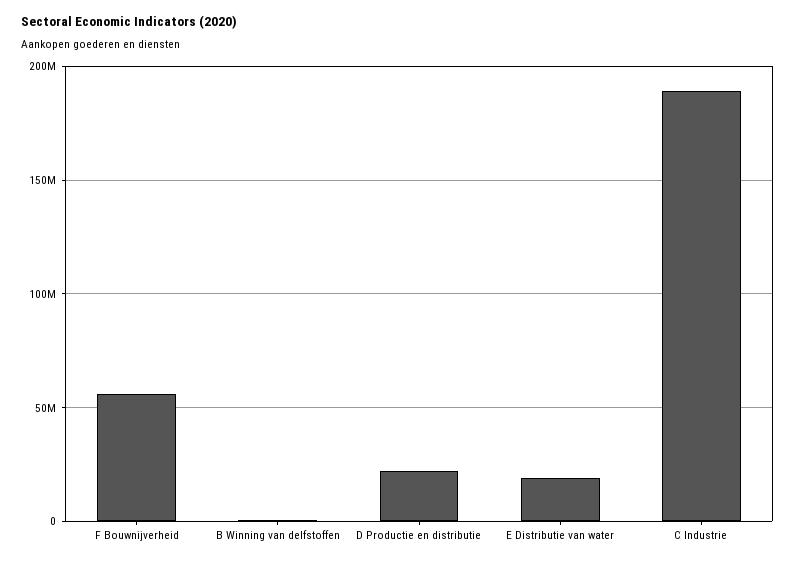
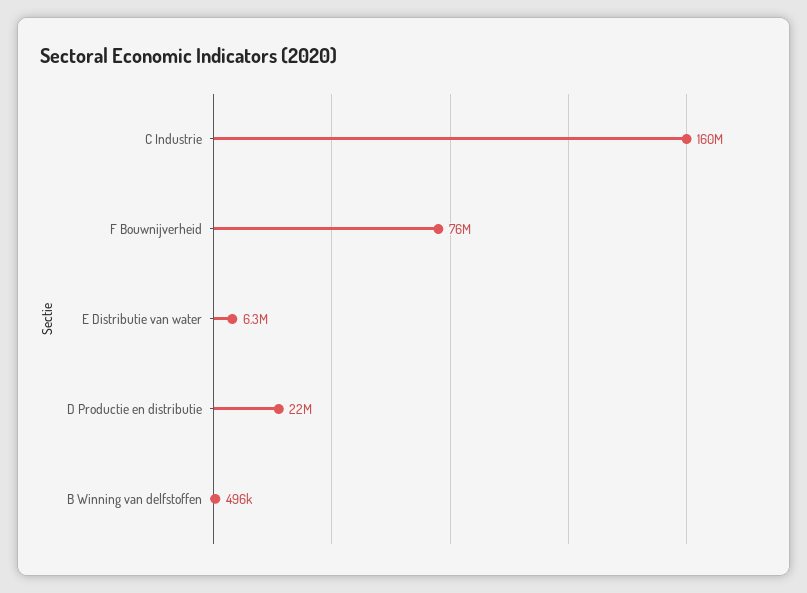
  {
-   "F Bouwnijverheid": 55000000,
+   "F Bouwnijverheid": 76000000,
    "B Winning van delfstoffen": 496000,
    "D Productie en distributie": 22000000,
-   "E Distributie van water": 20000000,
+   "E Distributie van water": 6300000,
-   "C Industrie": 190000000
+   "C Industrie": 160000000
  }

